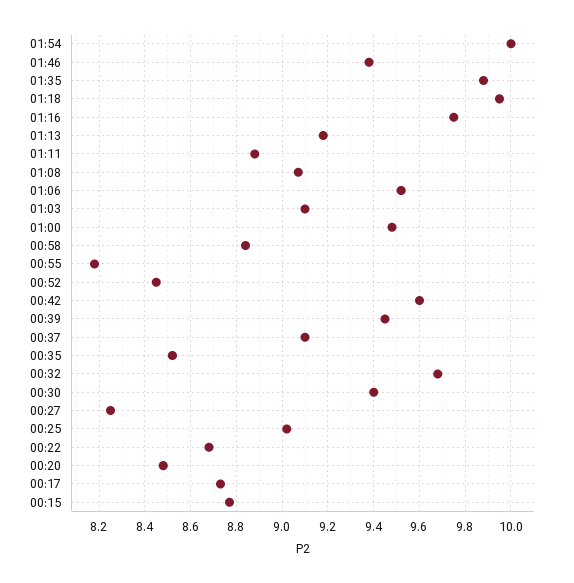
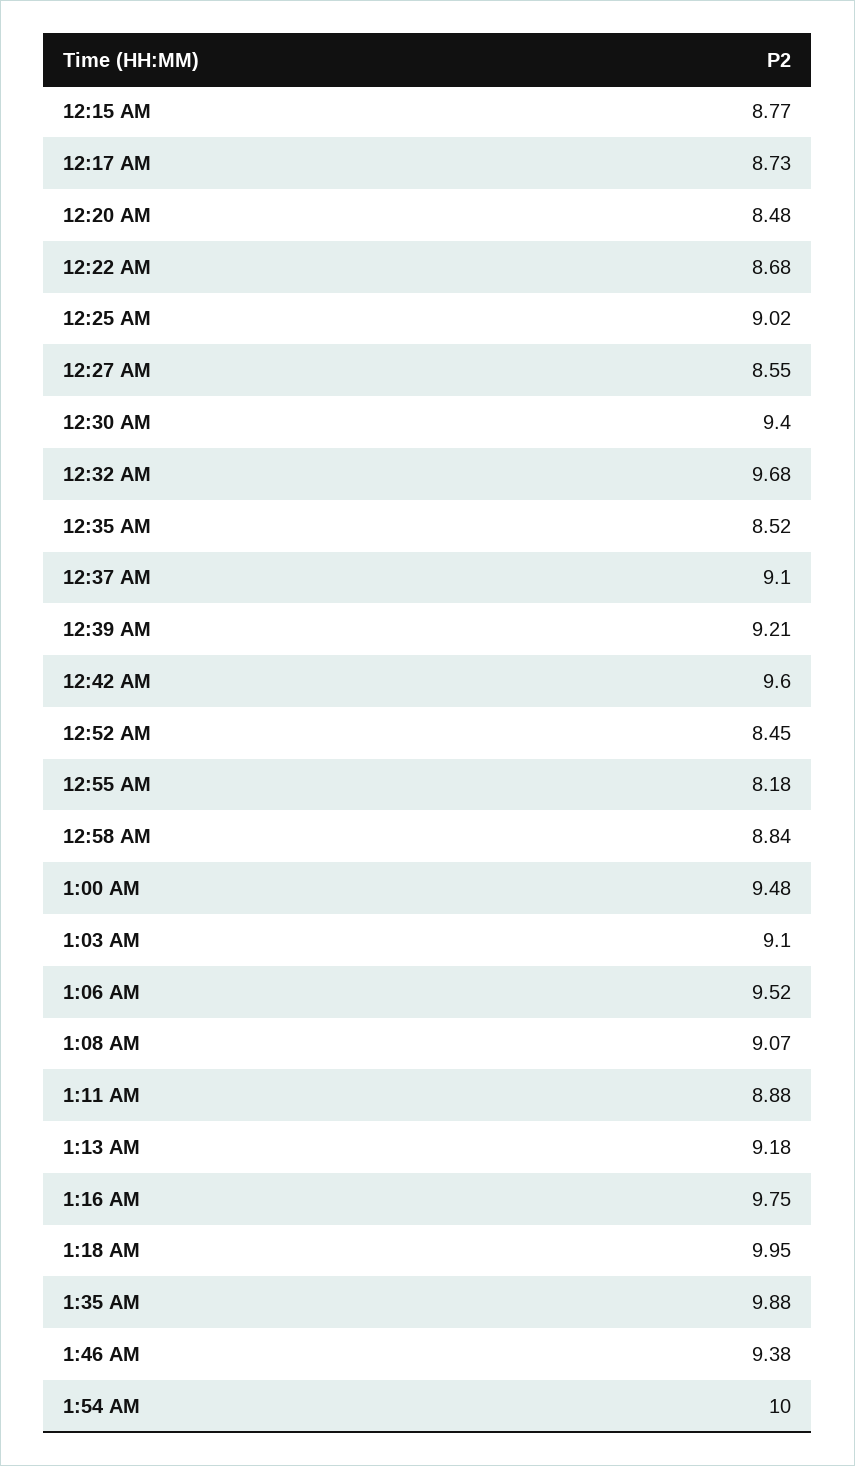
  {
    "01:54": 10,
    "01:46": 9.38,
    "01:35": 9.88,
    "01:18": 9.95,
    "01:16": 9.75,
    "01:13": 9.18,
    "01:11": 8.88,
    "01:08": 9.07,
    "01:06": 9.52,
    "01:03": 9.1,
    "01:00": 9.48,
    "00:58": 8.84,
    "00:55": 8.18,
    "00:52": 8.45,
    "00:42": 9.6,
-   "00:39": 9.45,
+   "00:39": 9.21,
    "00:37": 9.1,
    "00:35": 8.52,
    "00:32": 9.68,
    "00:30": 9.4,
-   "00:27": 8.25,
+   "00:27": 8.55,
    "00:25": 9.02,
    "00:22": 8.68,
    "00:20": 8.48,
    "00:17": 8.73,
    "00:15": 8.77
  }

